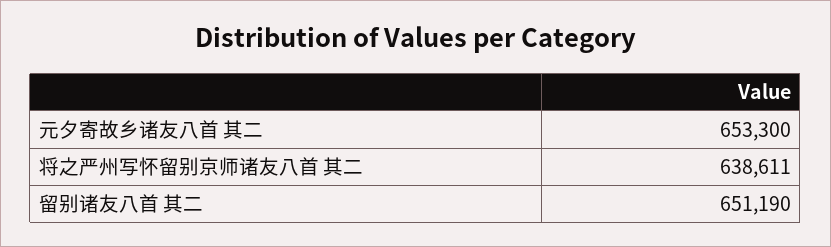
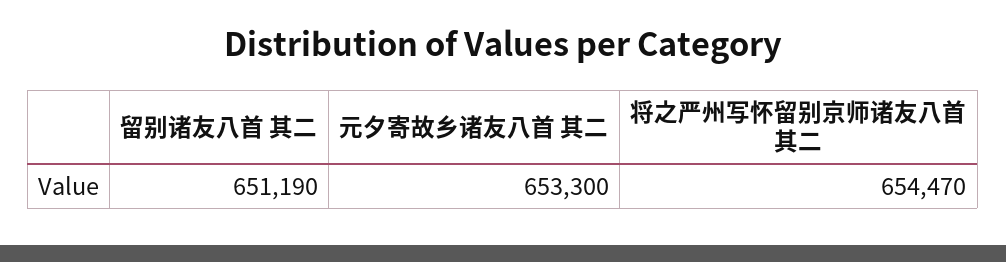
  {
    "元夕寄故乡诸友八首 其二": 653300,
-   "将之严州写怀留别京师诸友八首 其二": 638611,
+   "将之严州写怀留别京师诸友八首 其二": 654470,
    "留别诸友八首 其二": 651190
  }

